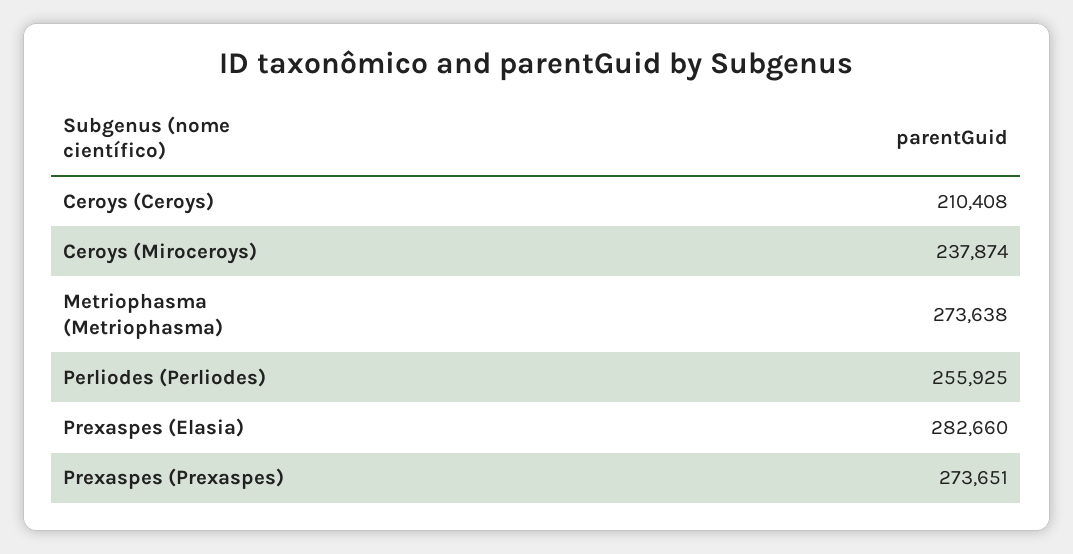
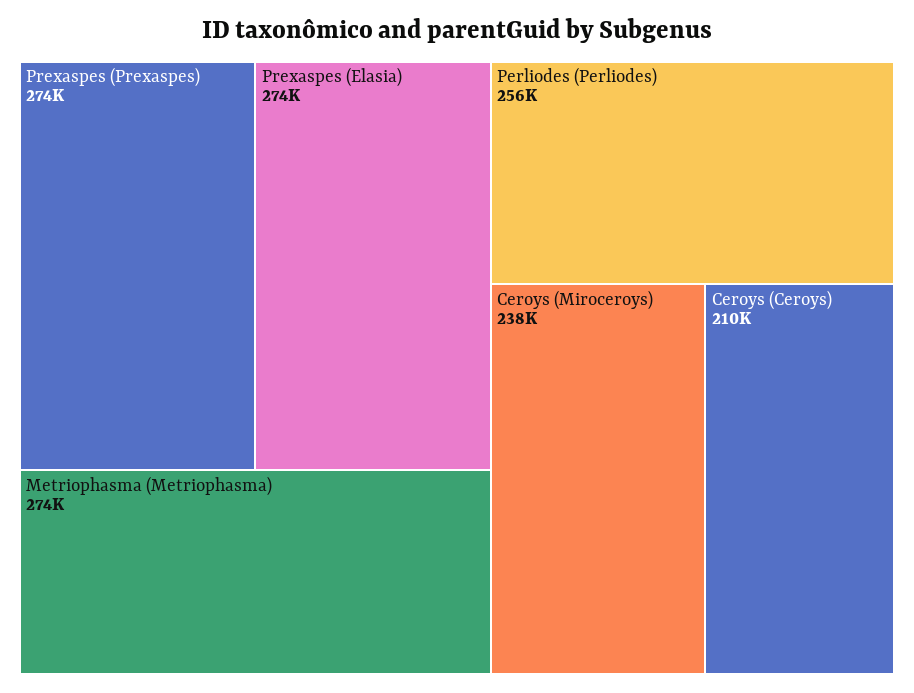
  {
    "Ceroys (Ceroys)": 210408,
    "Ceroys (Miroceroys)": 237874,
    "Metriophasma (Metriophasma)": 273638,
    "Perliodes (Perliodes)": 255925,
-   "Prexaspes (Elasia)": 282660,
+   "Prexaspes (Elasia)": 274000,
    "Prexaspes (Prexaspes)": 273651
  }

